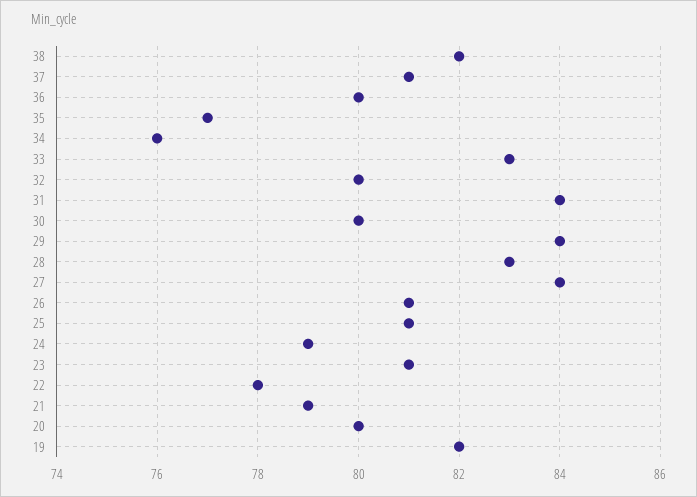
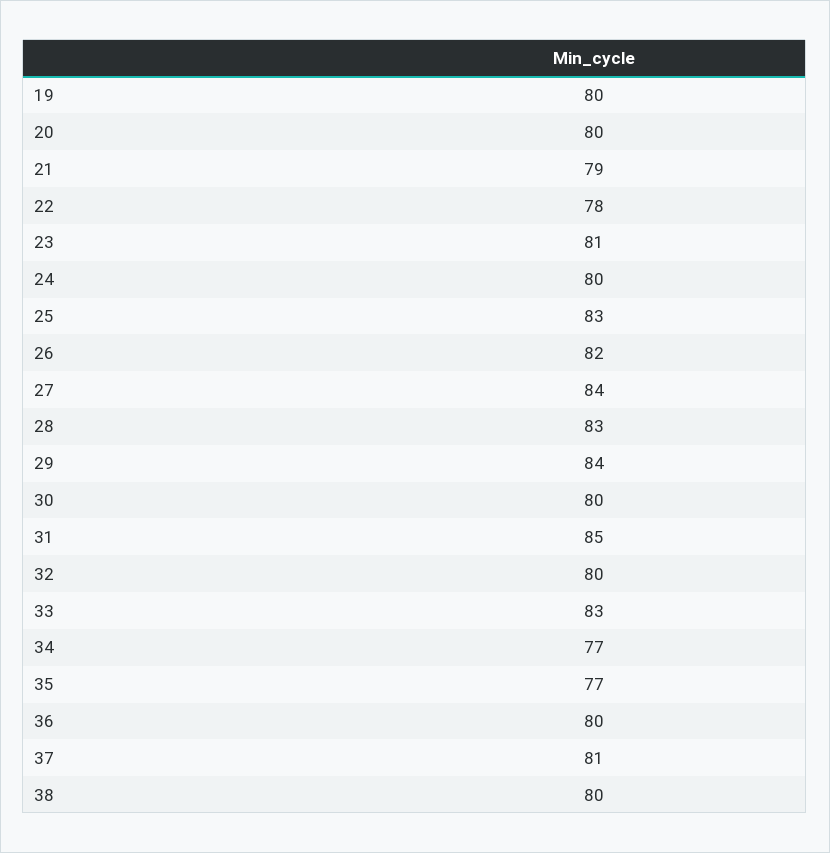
  {
-   "38": 82,
+   "38": 80,
    "37": 81,
    "36": 80,
    "35": 77,
-   "34": 76,
+   "34": 77,
    "33": 83,
    "32": 80,
-   "31": 84,
+   "31": 85,
    "30": 80,
    "29": 84,
    "28": 83,
    "27": 84,
-   "26": 81,
+   "26": 82,
-   "25": 81,
+   "25": 83,
-   "24": 79,
+   "24": 80,
    "23": 81,
    "22": 78,
    "21": 79,
    "20": 80,
-   "19": 82
+   "19": 80
  }

